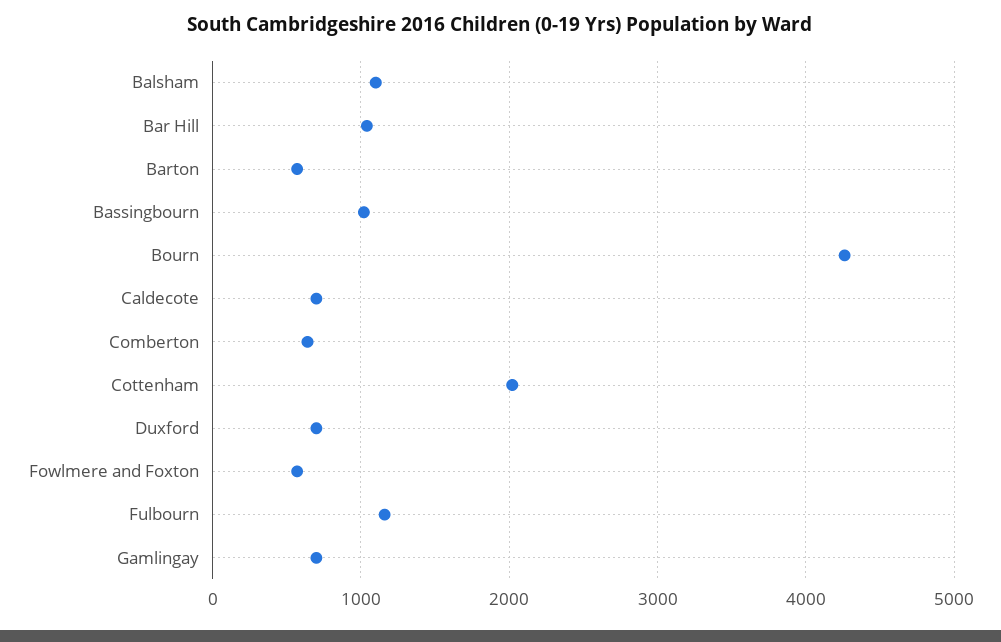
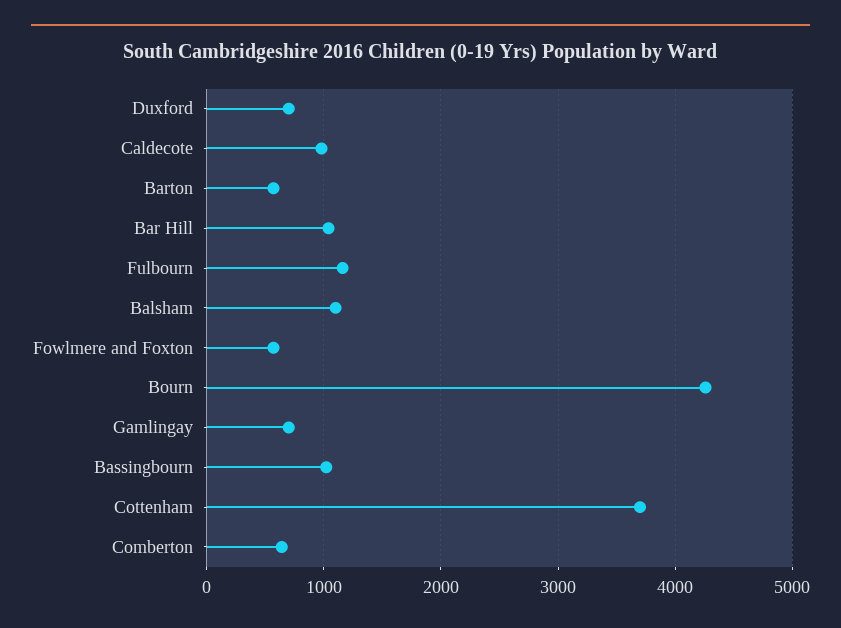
  {
    "Balsham": 1100,
    "Bar Hill": 1000,
    "Barton": 600,
    "Bassingbourn": 1000,
    "Bourn": 4300,
-   "Caldecote": 700,
+   "Caldecote": 1000,
    "Comberton": 600,
-   "Cottenham": 2000,
+   "Cottenham": 3700,
    "Duxford": 700,
    "Fowlmere and Foxton": 600,
    "Fulbourn": 1200,
    "Gamlingay": 700
  }

